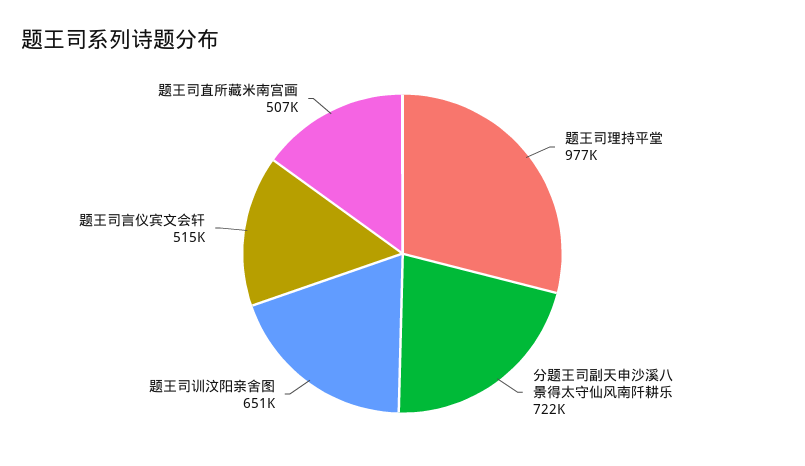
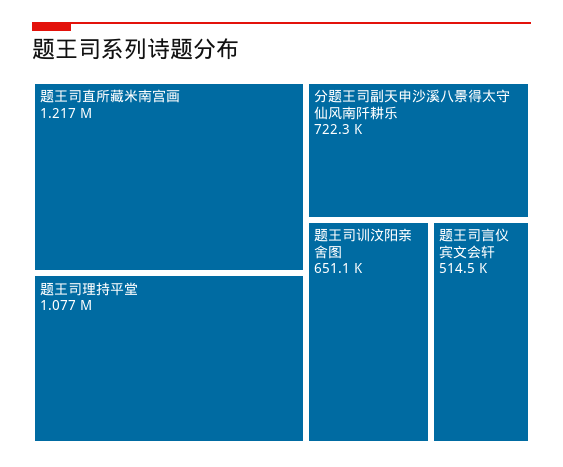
  {
-   "题王司理持平堂": 977000,
+   "题王司理持平堂": 1077000,
    "分题王司副天申沙溪八景得太守仙风南阡耕乐": 722300,
    "题王司训汶阳亲舍图": 651100,
    "题王司言仪宾文会轩": 514500,
-   "题王司直所藏米南宫画": 507000
+   "题王司直所藏米南宫画": 1217000
  }

